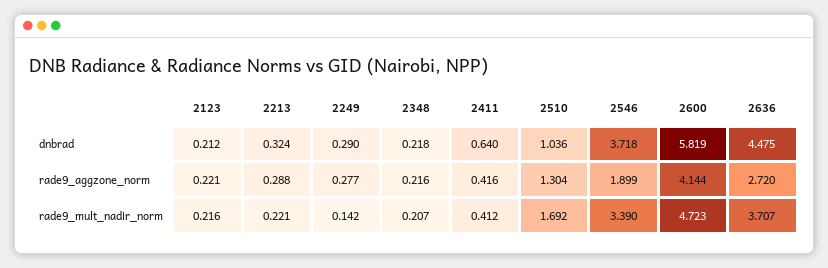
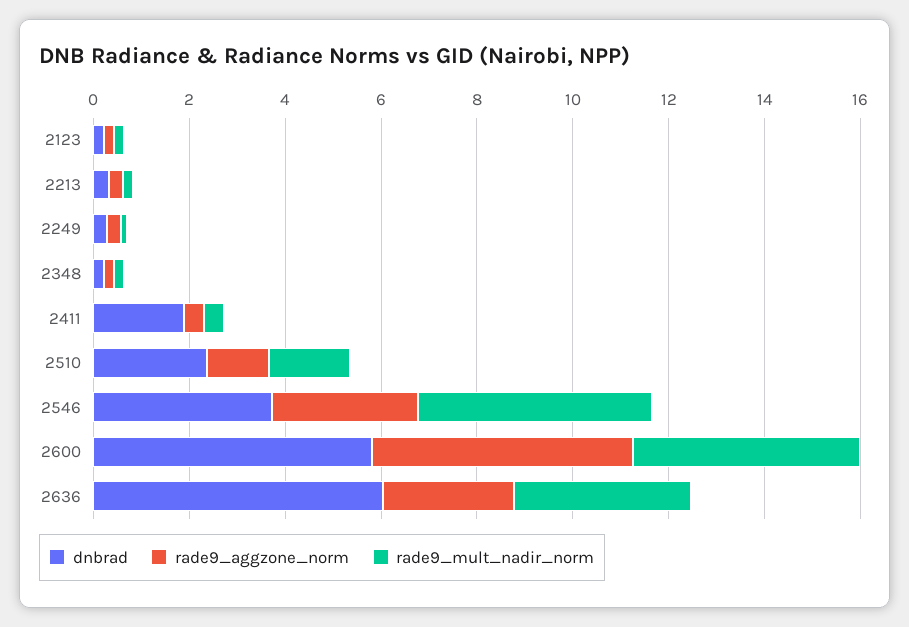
  {
    "dnbrad": {
      "2123": 0.212,
      "2213": 0.324,
      "2249": 0.29,
      "2348": 0.218,
-     "2411": 0.64,
+     "2411": 2,
-     "2510": 1.036,
+     "2510": 2.5,
      "2546": 3.718,
      "2600": 5.819,
-     "2636": 4.475
+     "2636": 6
    },
    "rade9_aggzone_norm": {
      "2123": 0.221,
      "2213": 0.288,
      "2249": 0.277,
      "2348": 0.216,
      "2411": 0.416,
      "2510": 1.304,
-     "2546": 1.899,
+     "2546": 3,
-     "2600": 4.144,
+     "2600": 5.5,
      "2636": 2.72
    },
    "rade9_mult_nadir_norm": {
      "2123": 0.216,
      "2213": 0.221,
      "2249": 0.142,
      "2348": 0.207,
      "2411": 0.412,
      "2510": 1.692,
-     "2546": 3.39,
+     "2546": 5,
      "2600": 4.723,
      "2636": 3.707
    }
  }

